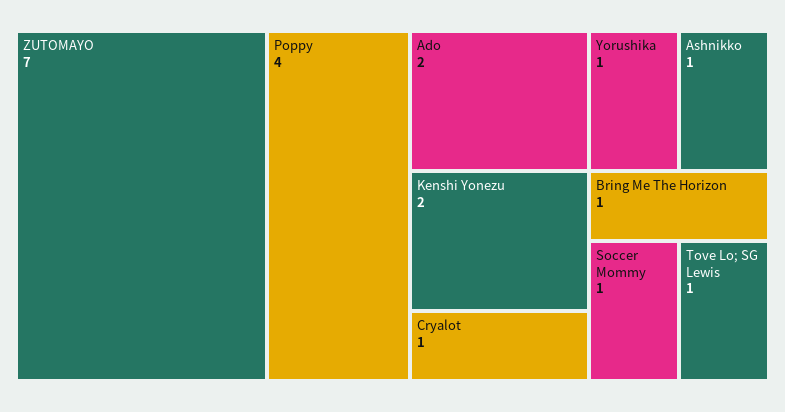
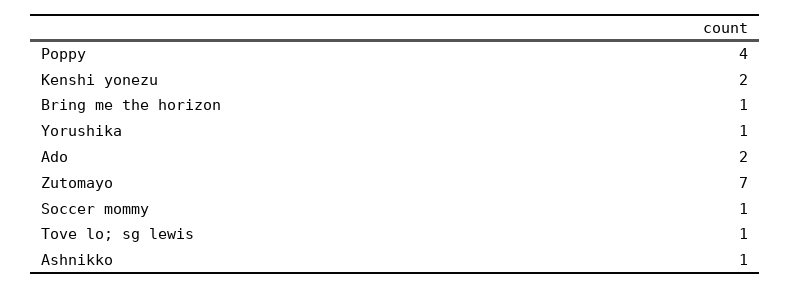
  {
    "ZUTOMAYO": 7,
    "Poppy": 4,
    "Ado": 2,
    "Kenshi Yonezu": 2,
-   "Cryalot": 1,
    "Yorushika": 1,
    "Ashnikko": 1,
    "Bring Me The Horizon": 1,
    "Soccer Mommy": 1,
    "Tove Lo; SG Lewis": 1
  }

